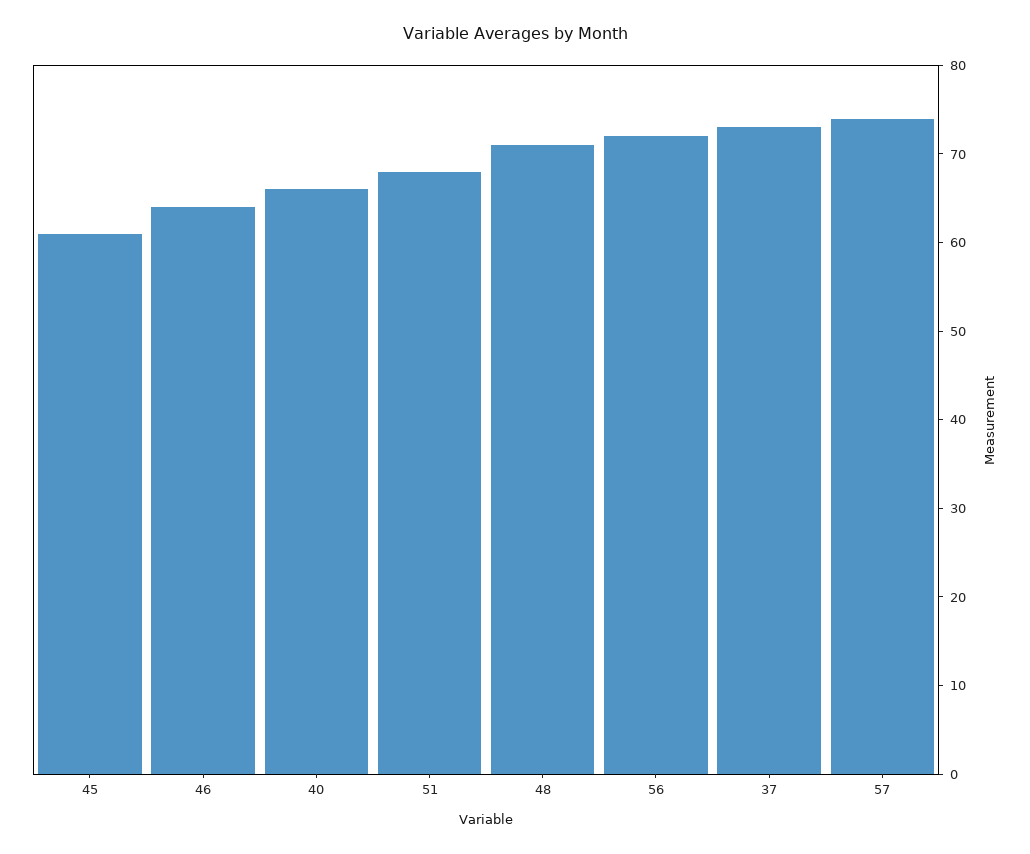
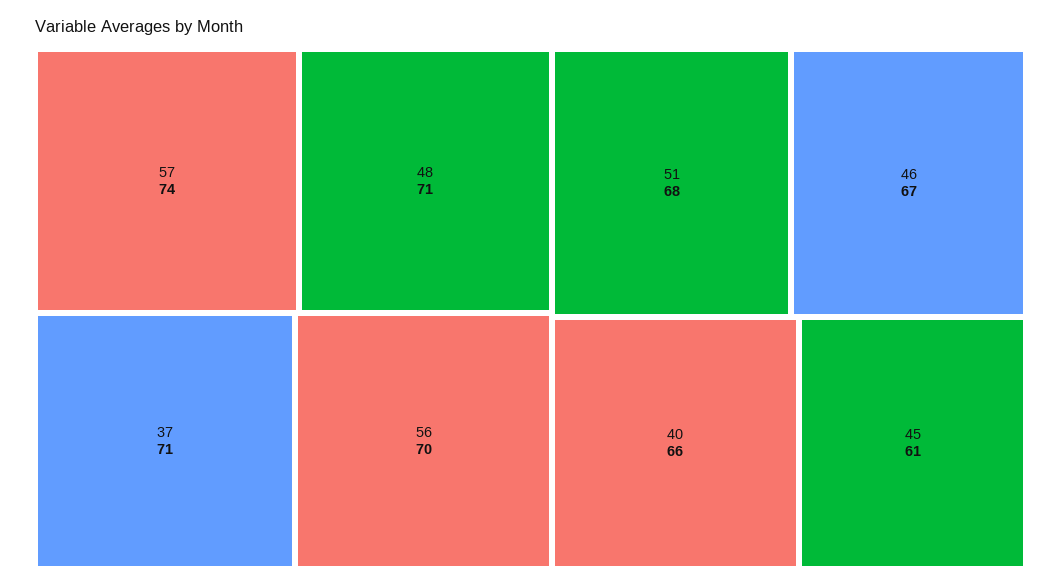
  {
    "45": 61,
-   "46": 64,
+   "46": 67,
    "40": 66,
    "51": 68,
    "48": 71,
-   "56": 72,
+   "56": 70,
-   "37": 73,
+   "37": 71,
    "57": 74
  }

